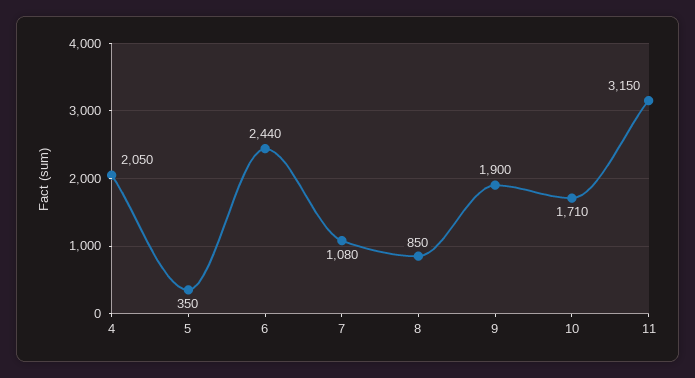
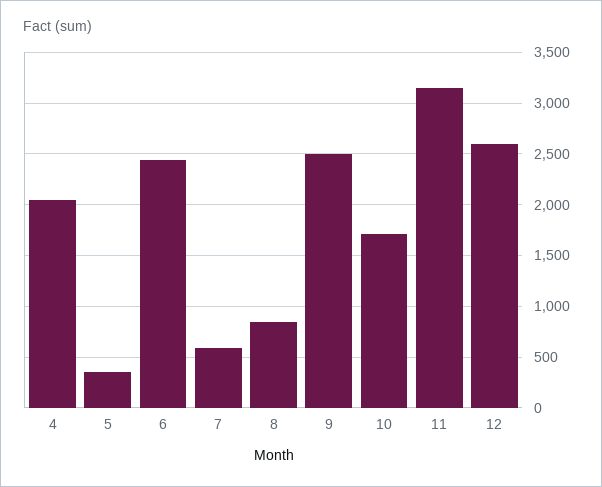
  {
    "4": 2050,
    "5": 350,
    "6": 2440,
-   "7": 1080,
+   "7": 600,
    "8": 850,
-   "9": 1900,
+   "9": 2500,
    "10": 1710,
-   "11": 3150
+   "11": 3150,
+   "12": 2600
  }

